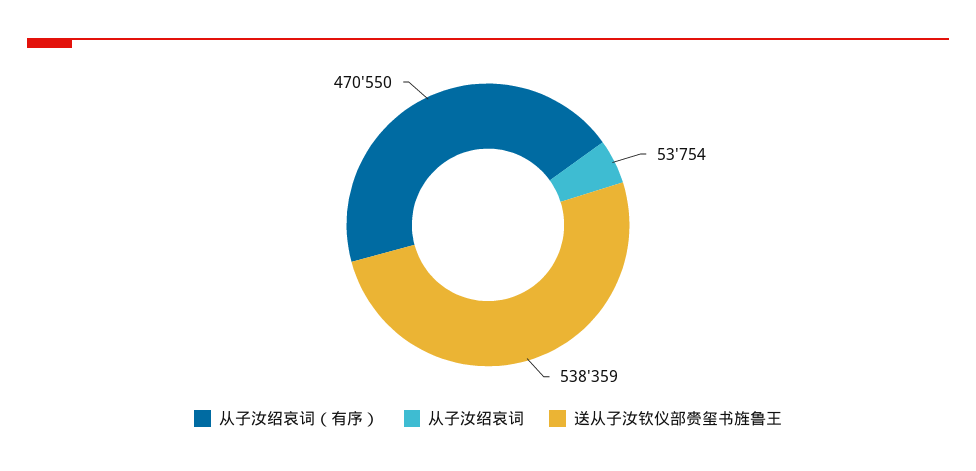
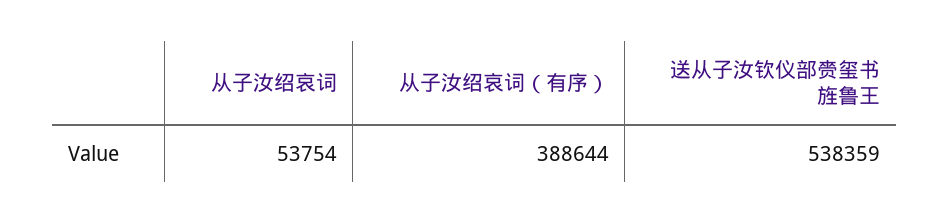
  {
-   "从子汝绍哀词（有序）": 470550,
+   "从子汝绍哀词（有序）": 388644,
    "从子汝绍哀词": 53754,
    "送从子汝钦仪部赍玺书旌鲁王": 538359
  }

